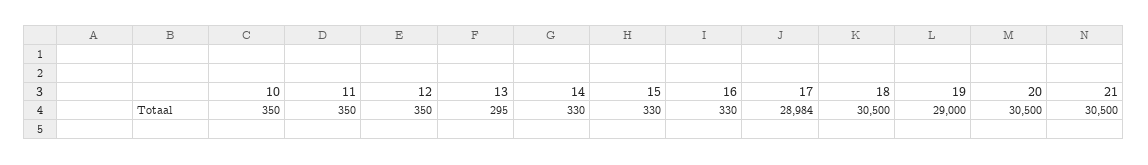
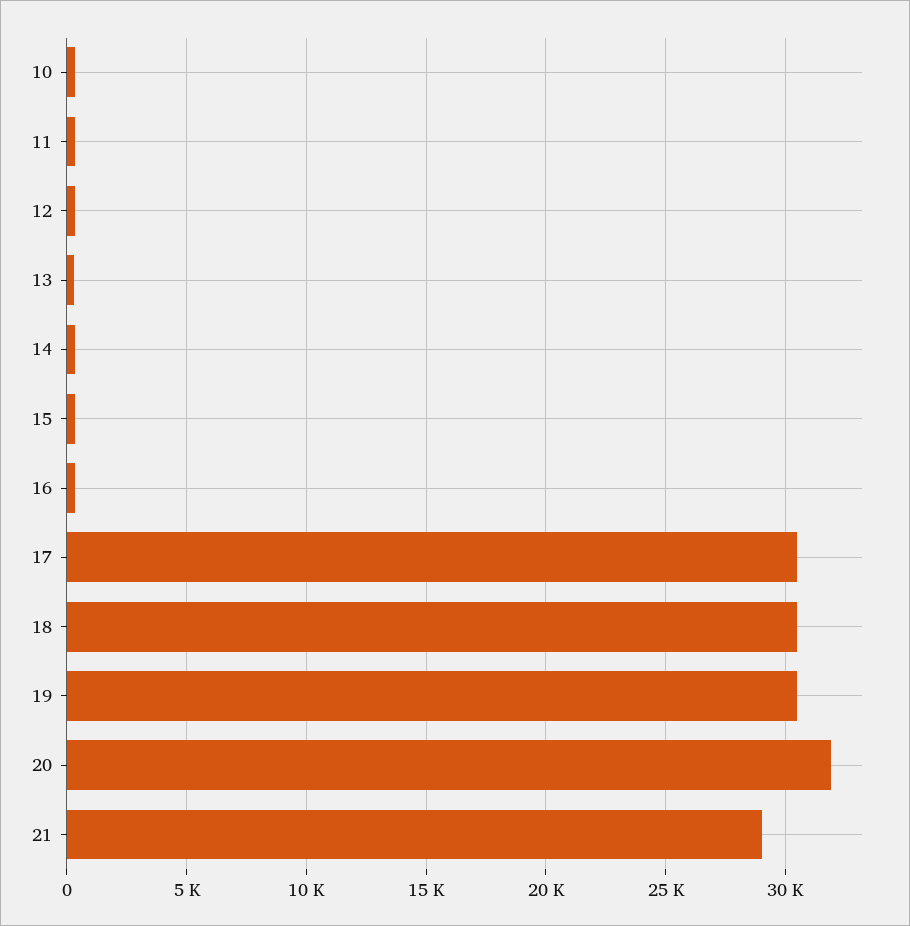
  {
    "10": 350,
    "11": 350,
    "12": 350,
    "13": 295,
    "14": 330,
    "15": 330,
    "16": 330,
-   "17": 28984,
+   "17": 30500,
    "18": 30500,
-   "19": 29000,
+   "19": 30500,
-   "20": 30500,
+   "20": 32000,
-   "21": 30500
+   "21": 29000
  }

